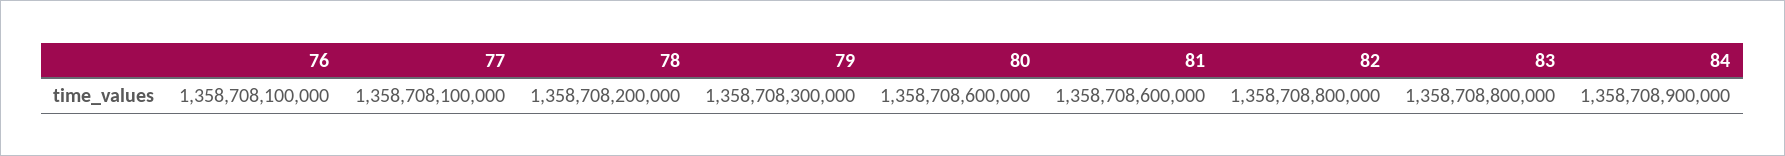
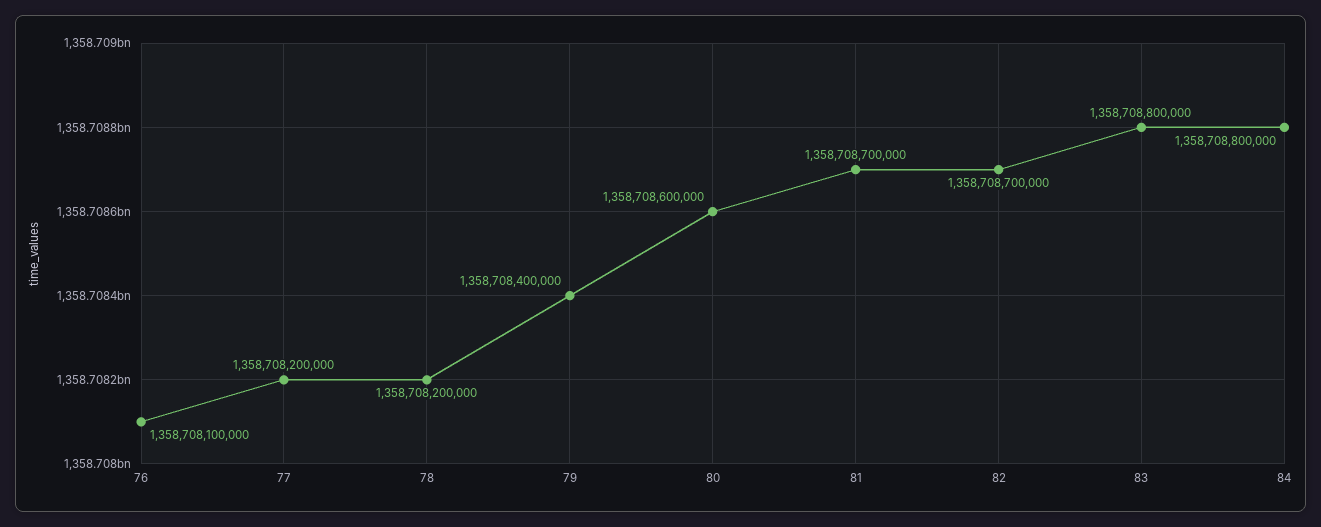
  {
    "76": 1358708100000,
-   "77": 1358708100000,
+   "77": 1358708200000,
    "78": 1358708200000,
-   "79": 1358708300000,
+   "79": 1358708400000,
    "80": 1358708600000,
-   "81": 1358708600000,
+   "81": 1358708700000,
-   "82": 1358708800000,
+   "82": 1358708700000,
    "83": 1358708800000,
-   "84": 1358708900000
+   "84": 1358708800000
  }

